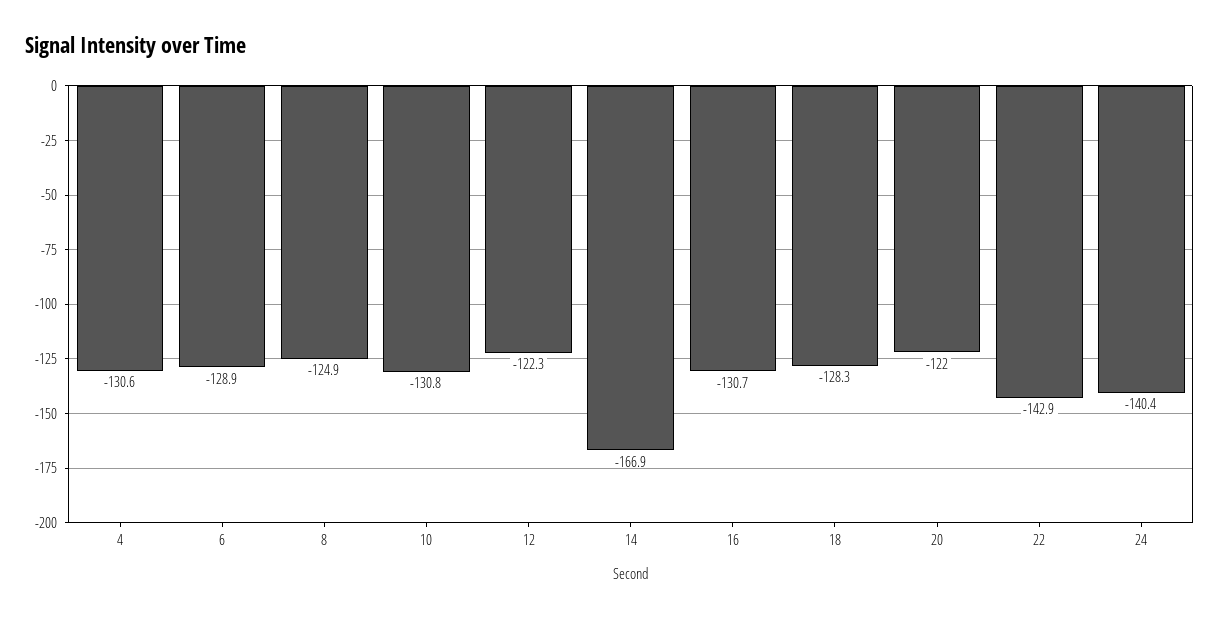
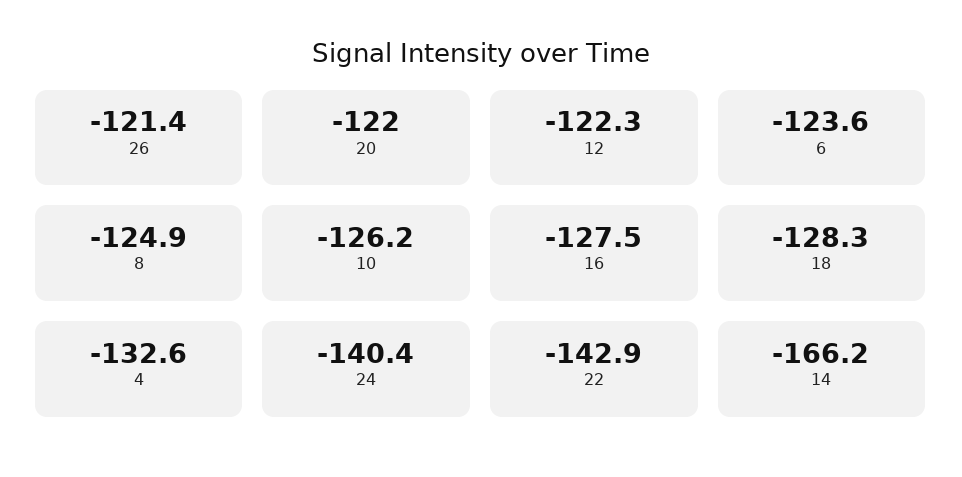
  {
-   "4": -130.6,
+   "4": -132.6,
-   "6": -128.9,
+   "6": -123.6,
    "8": -124.9,
-   "10": -130.8,
+   "10": -126.2,
    "12": -122.3,
-   "14": -166.9,
+   "14": -166.2,
-   "16": -130.7,
+   "16": -127.5,
    "18": -128.3,
    "20": -122,
    "22": -142.9,
-   "24": -140.4
+   "24": -140.4,
+   "26": -121.4
  }

